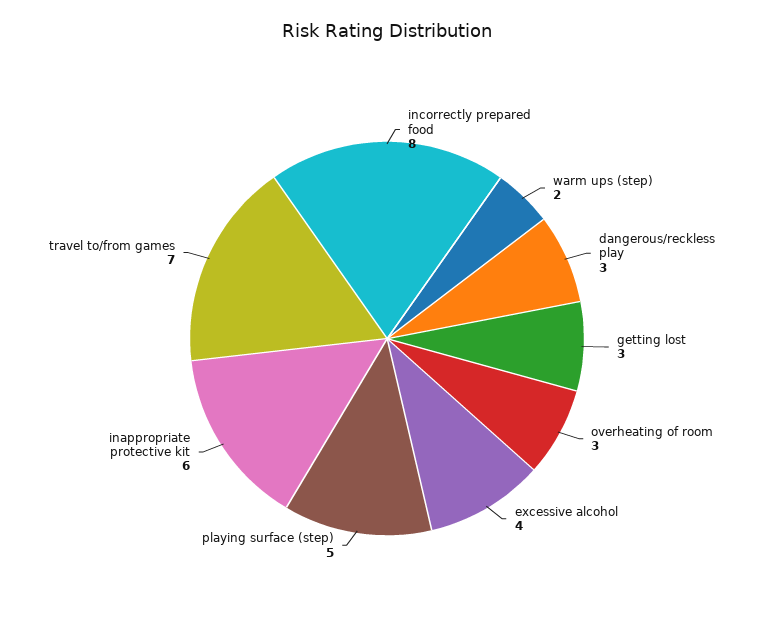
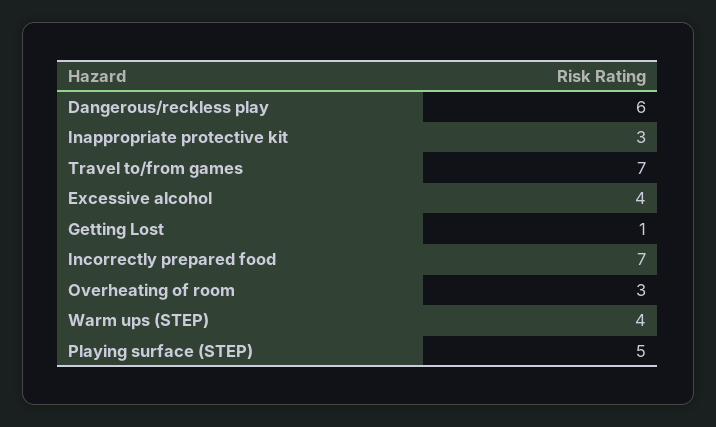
  {
-   "incorrectly prepared food": 8,
+   "incorrectly prepared food": 7,
-   "warm ups (step)": 2,
+   "warm ups (step)": 4,
-   "dangerous/reckless play": 3,
+   "dangerous/reckless play": 6,
-   "getting lost": 3,
+   "getting lost": 1,
    "overheating of room": 3,
    "excessive alcohol": 4,
    "playing surface (step)": 5,
-   "inappropriate protective kit": 6,
+   "inappropriate protective kit": 3,
    "travel to/from games": 7
  }

